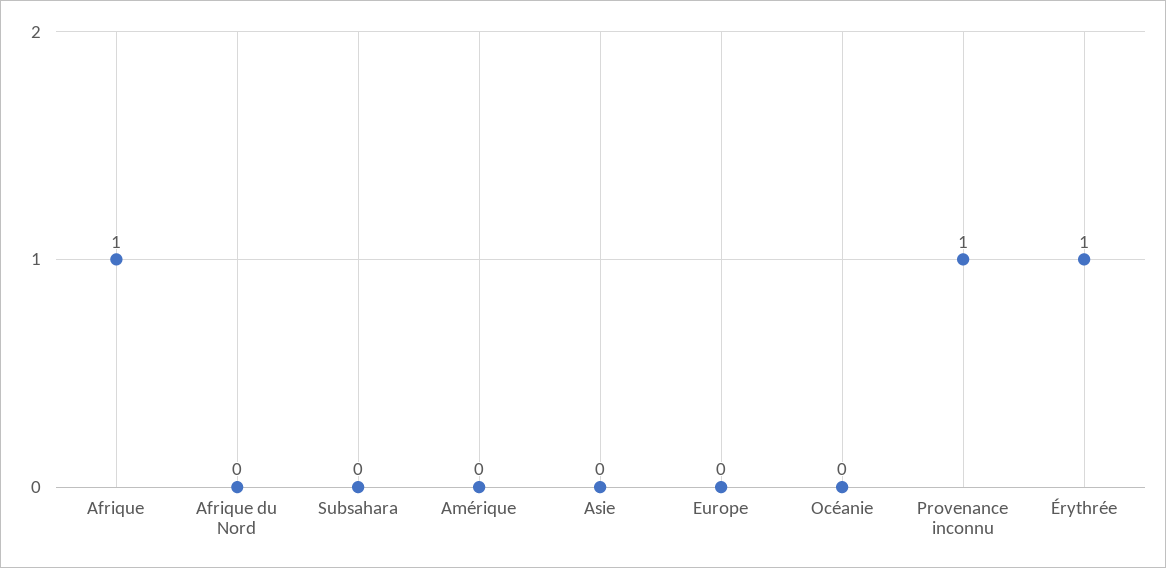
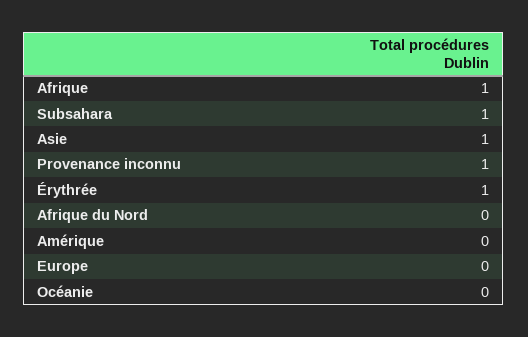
  {
    "Afrique": 1,
    "Afrique du Nord": 0,
-   "Subsahara": 0,
+   "Subsahara": 1,
    "Amérique": 0,
-   "Asie": 0,
+   "Asie": 1,
    "Europe": 0,
    "Océanie": 0,
    "Provenance inconnu": 1,
    "Érythrée": 1
  }

